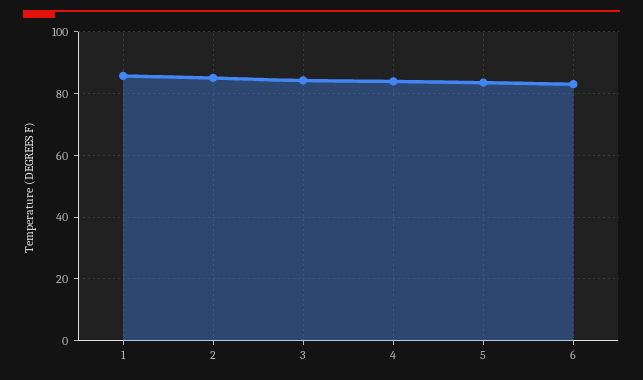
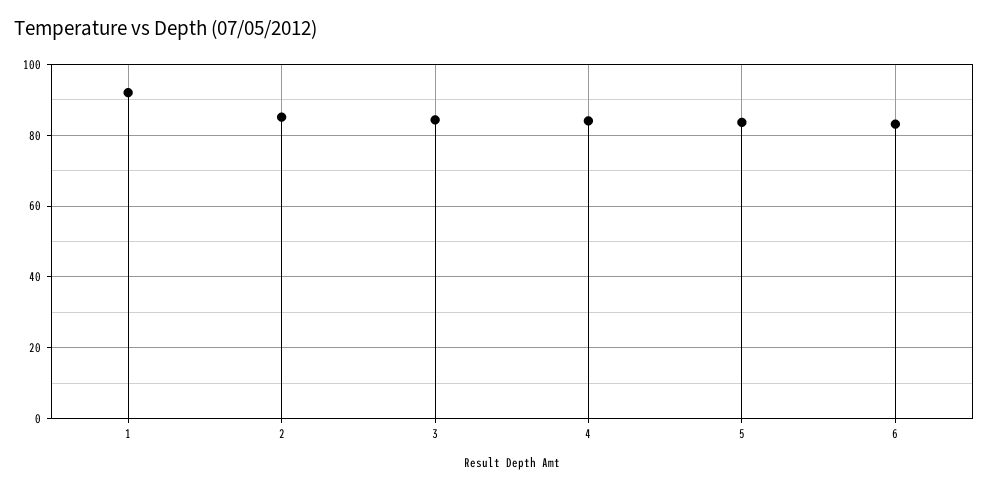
  {
-   "1": 86,
+   "1": 92,
    "2": 86,
    "3": 84,
    "4": 84,
    "5": 84,
    "6": 84
  }

